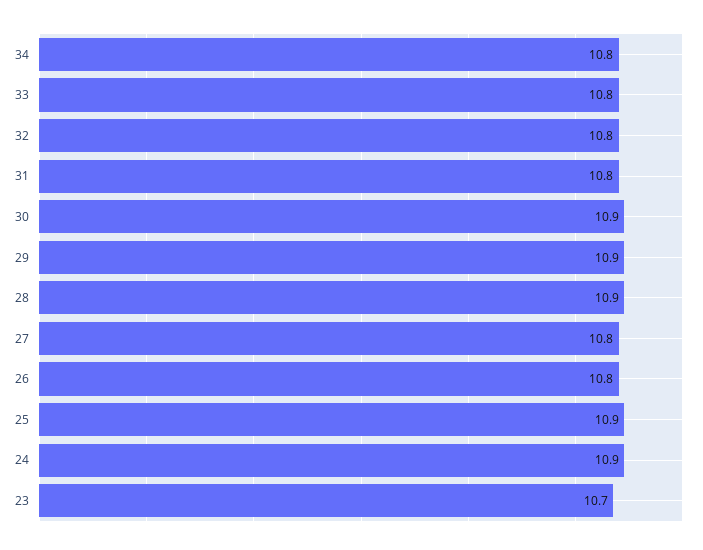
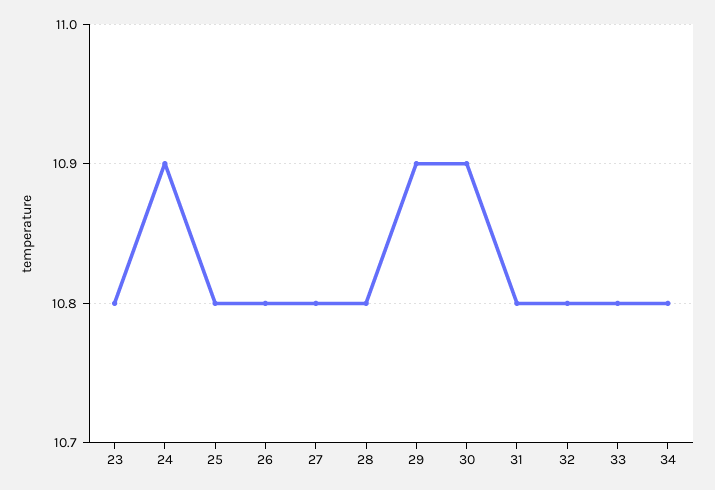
  {
    "34": 10.8,
    "33": 10.8,
    "32": 10.8,
    "31": 10.8,
    "30": 10.9,
    "29": 10.9,
-   "28": 10.9,
+   "28": 10.8,
    "27": 10.8,
    "26": 10.8,
-   "25": 10.9,
+   "25": 10.8,
    "24": 10.9,
-   "23": 10.7
+   "23": 10.8
  }

